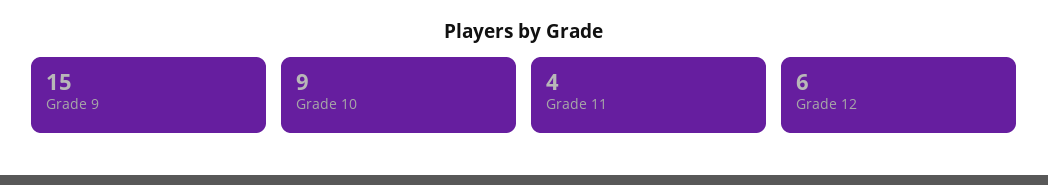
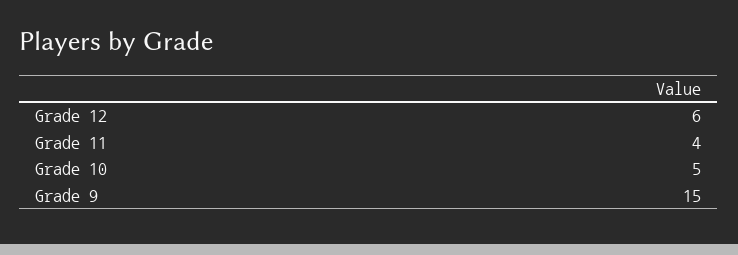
  {
    "Grade 9": 15,
-   "Grade 10": 9,
+   "Grade 10": 5,
    "Grade 11": 4,
    "Grade 12": 6
  }

